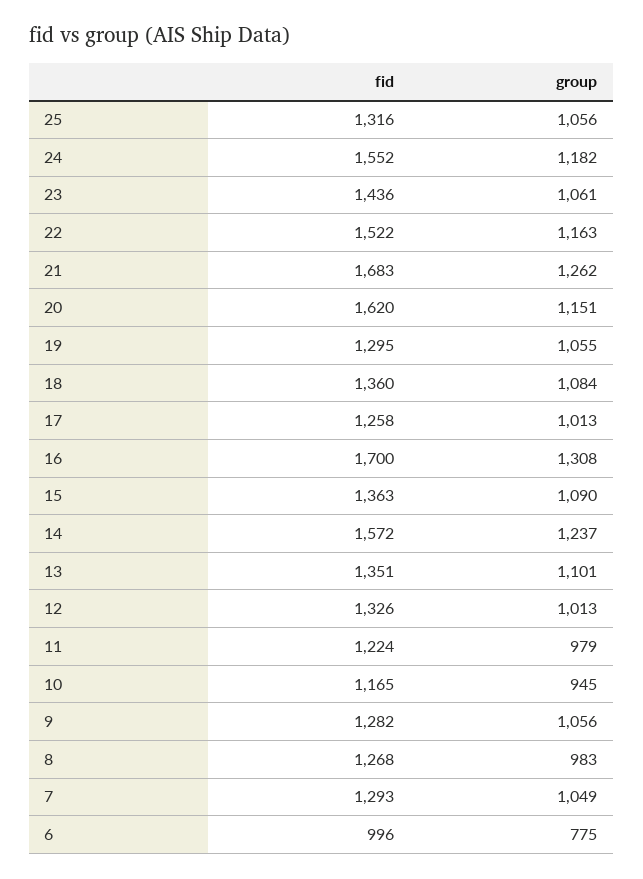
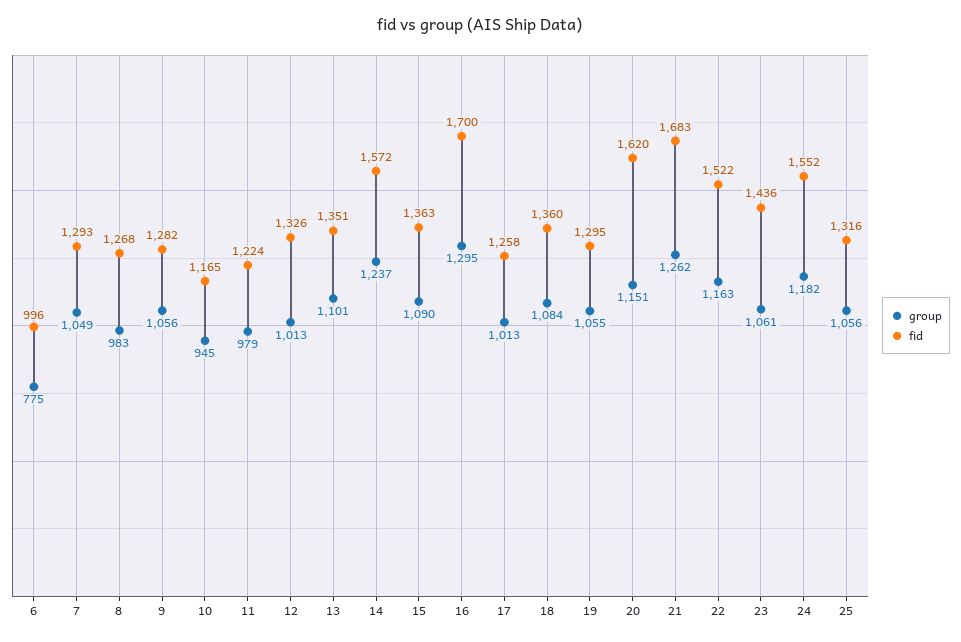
  {
    "fid": {
      "25": 1316,
      "24": 1552,
      "23": 1436,
      "22": 1522,
      "21": 1683,
      "20": 1620,
      "19": 1295,
      "18": 1360,
      "17": 1258,
      "16": 1700,
      "15": 1363,
      "14": 1572,
      "13": 1351,
      "12": 1326,
      "11": 1224,
      "10": 1165,
      "9": 1282,
      "8": 1268,
      "7": 1293,
      "6": 996
    },
    "group": {
      "25": 1056,
      "24": 1182,
      "23": 1061,
      "22": 1163,
      "21": 1262,
      "20": 1151,
      "19": 1055,
      "18": 1084,
      "17": 1013,
-     "16": 1308,
+     "16": 1295,
      "15": 1090,
      "14": 1237,
      "13": 1101,
      "12": 1013,
      "11": 979,
      "10": 945,
      "9": 1056,
      "8": 983,
      "7": 1049,
      "6": 775
    }
  }

